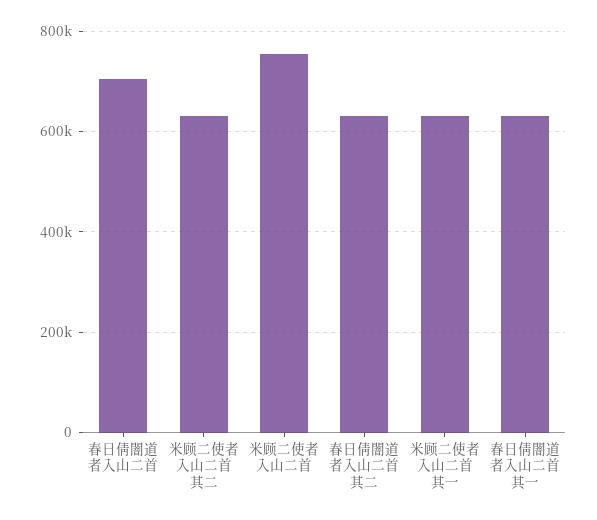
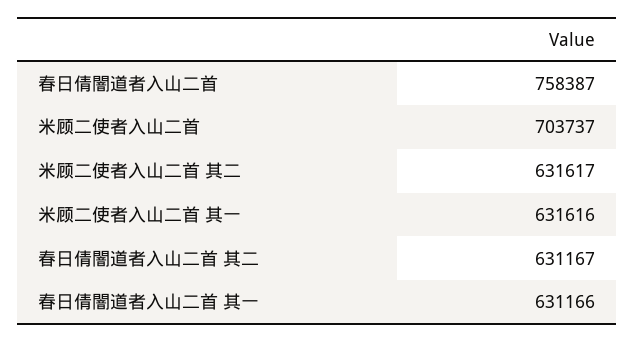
  {
-   "春日倩闇道者入山二首": 700000,
+   "春日倩闇道者入山二首": 758387,
    "米顾二使者入山二首 其二": 631617,
-   "米顾二使者入山二首": 760000,
+   "米顾二使者入山二首": 703737,
    "春日倩闇道者入山二首 其二": 631167,
    "米顾二使者入山二首 其一": 631616,
    "春日倩闇道者入山二首 其一": 631166
  }

